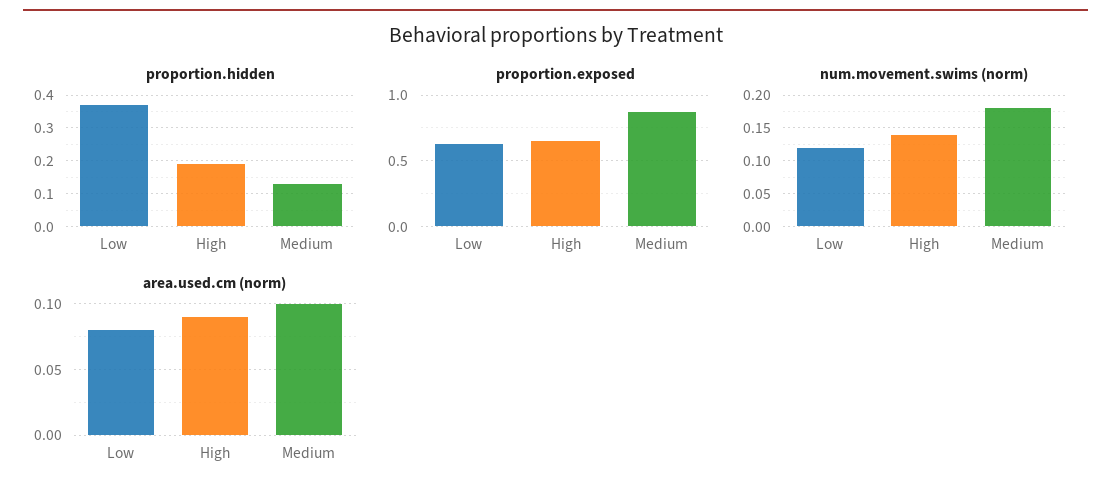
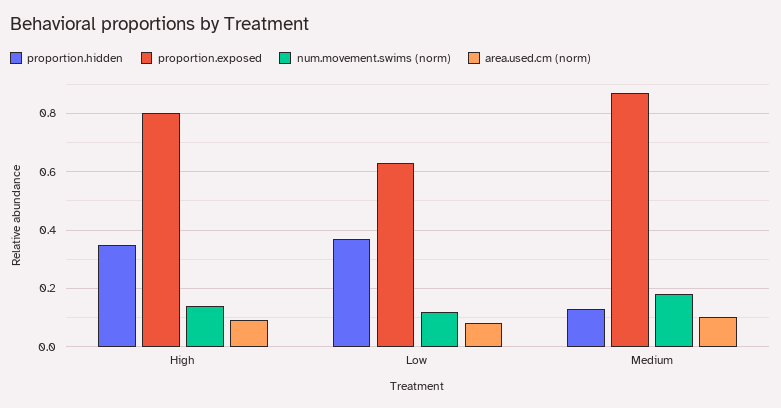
  {
    "proportion.hidden": {
      "Low": 0.35,
-     "High": 0.2,
+     "High": 0.35,
      "Medium": 0.15
    },
    "proportion.exposed": {
      "Low": 0.65,
-     "High": 0.65,
+     "High": 0.8,
      "Medium": 0.85
    },
    "num.movement.swims (norm)": {
      "Low": 0.12,
      "High": 0.14,
      "Medium": 0.18
    },
    "area.used.cm (norm)": {
      "Low": 0.08,
      "High": 0.09,
      "Medium": 0.1
    }
  }

